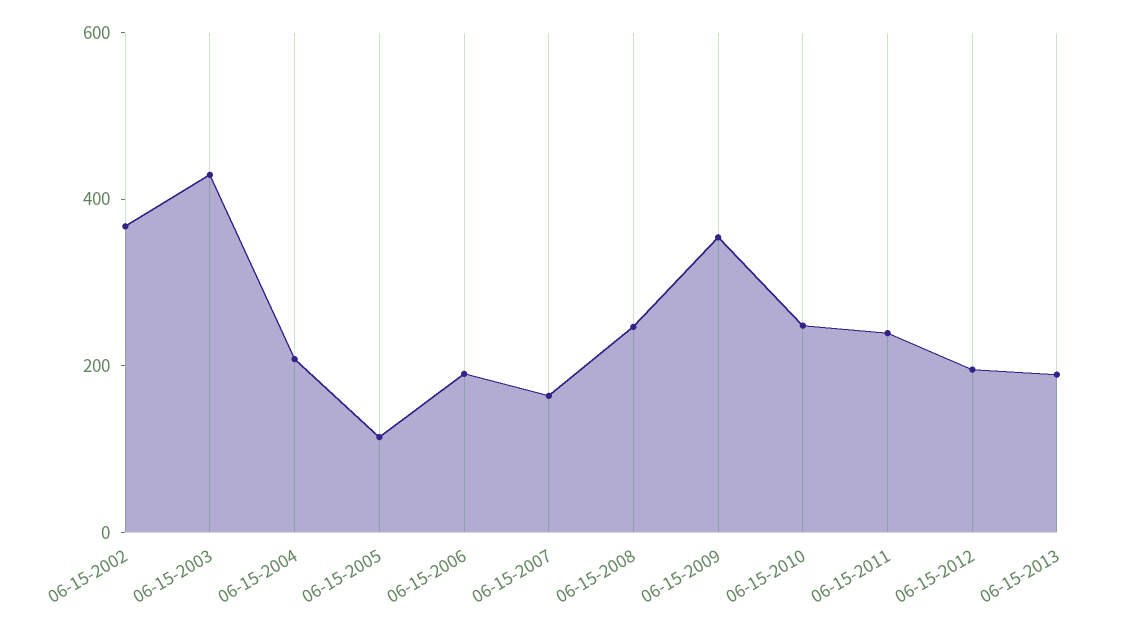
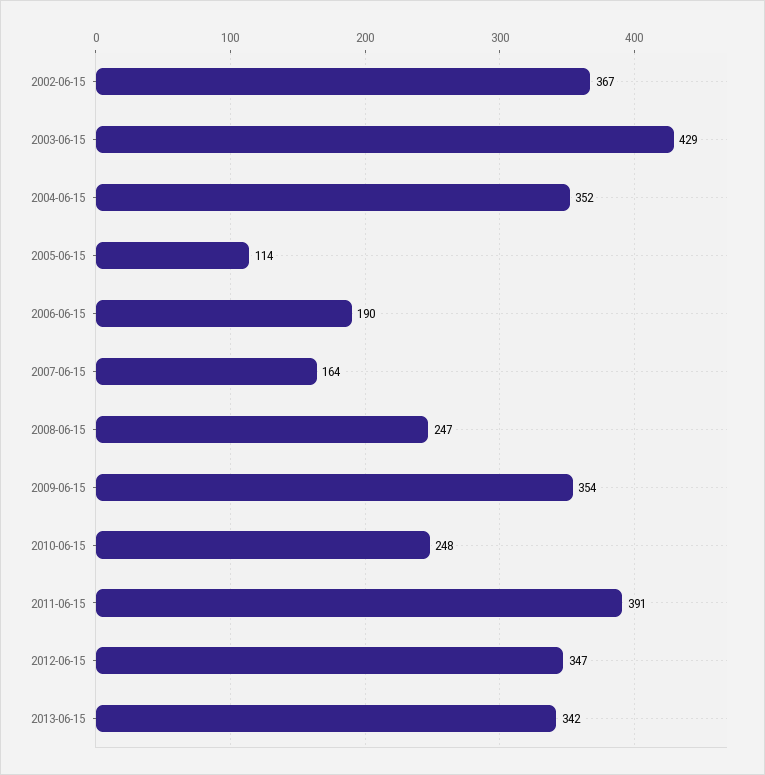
  {
    "06-15-2002": 367,
    "06-15-2003": 429,
-   "06-15-2004": 200,
+   "06-15-2004": 352,
    "06-15-2005": 114,
    "06-15-2006": 190,
    "06-15-2007": 164,
    "06-15-2008": 247,
    "06-15-2009": 354,
    "06-15-2010": 248,
-   "06-15-2011": 250,
+   "06-15-2011": 391,
-   "06-15-2012": 200,
+   "06-15-2012": 347,
-   "06-15-2013": 200
+   "06-15-2013": 342
  }

